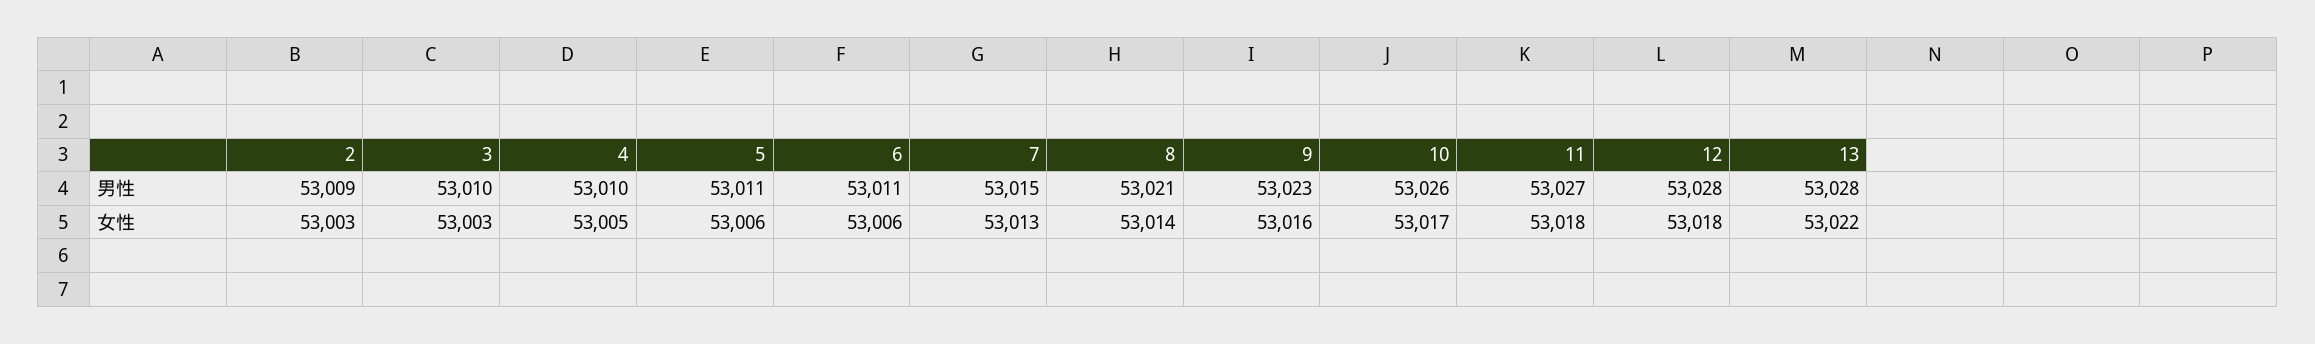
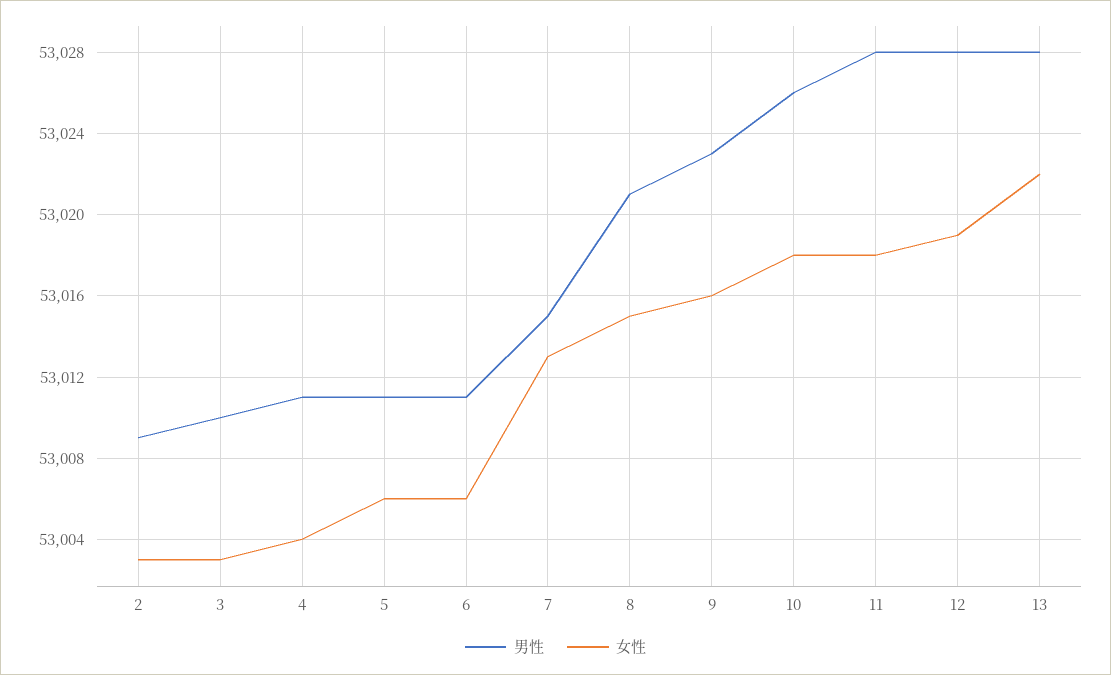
  {
    "男性": {
      "2": 53009,
      "3": 53010,
-     "4": 53010,
+     "4": 53011,
      "5": 53011,
      "6": 53011,
      "7": 53015,
      "8": 53021,
      "9": 53023,
      "10": 53026,
-     "11": 53027,
+     "11": 53028,
      "12": 53028,
      "13": 53028
    },
    "女性": {
      "2": 53003,
      "3": 53003,
-     "4": 53005,
+     "4": 53004,
      "5": 53006,
      "6": 53006,
      "7": 53013,
-     "8": 53014,
+     "8": 53015,
      "9": 53016,
-     "10": 53017,
+     "10": 53018,
      "11": 53018,
-     "12": 53018,
+     "12": 53019,
      "13": 53022
    }
  }

